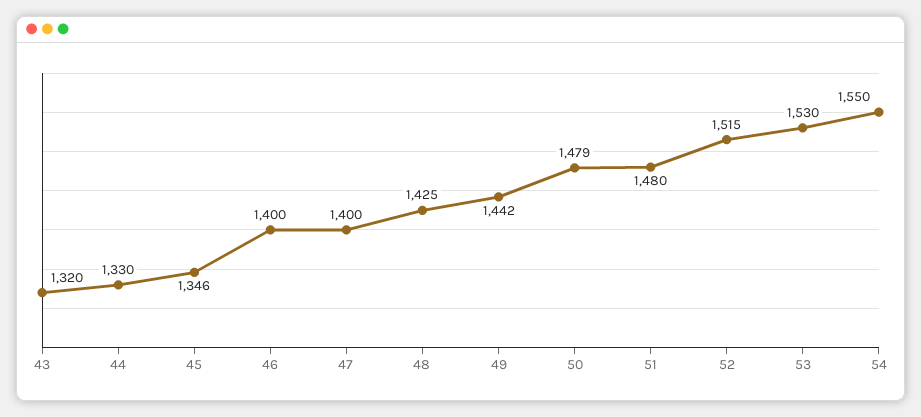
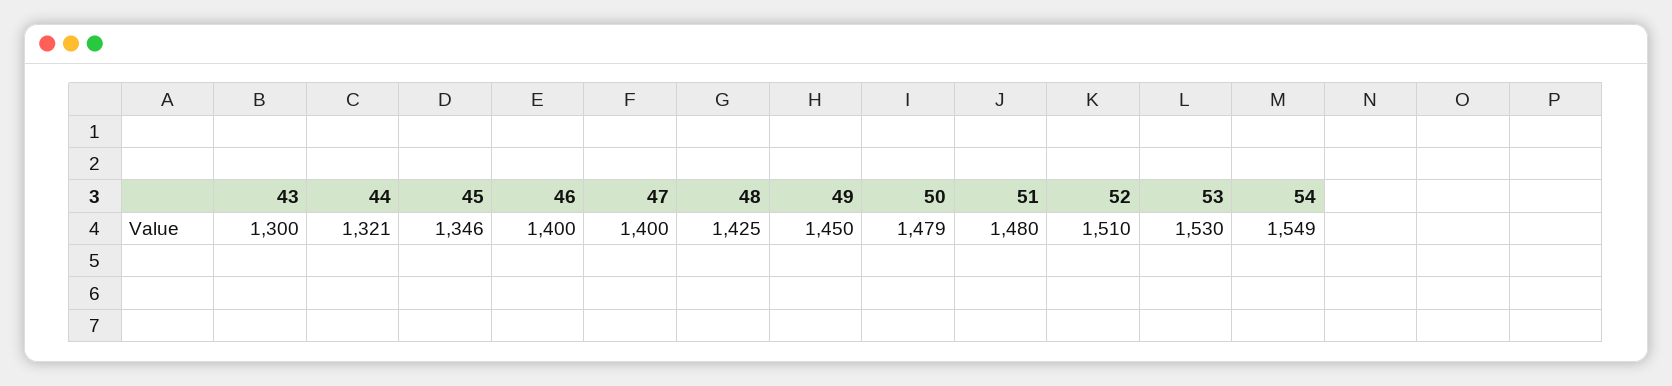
  {
-   "43": 1320,
+   "43": 1300,
-   "44": 1330,
+   "44": 1321,
    "45": 1346,
    "46": 1400,
    "47": 1400,
    "48": 1425,
-   "49": 1442,
+   "49": 1450,
    "50": 1479,
    "51": 1480,
-   "52": 1515,
+   "52": 1510,
    "53": 1530,
-   "54": 1550
+   "54": 1549
  }

